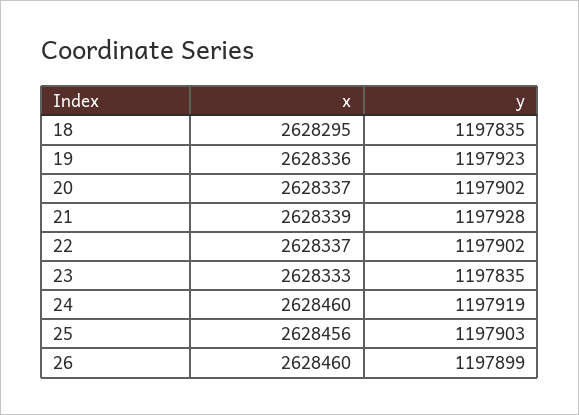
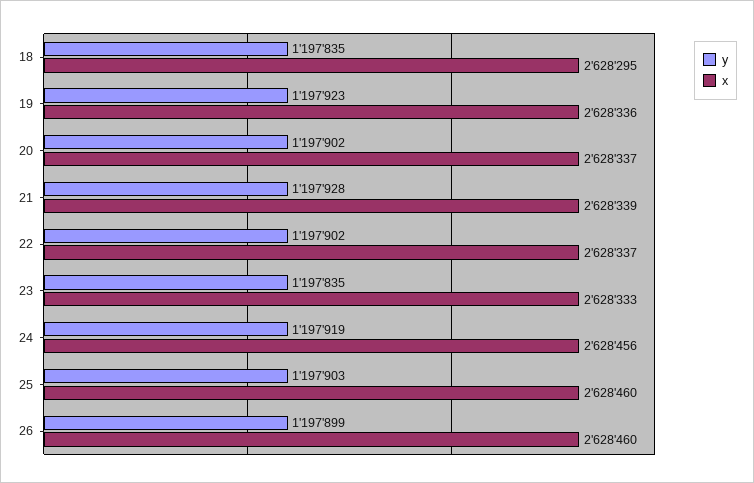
  {
    "x": {
      "18": 2628295,
      "19": 2628336,
      "20": 2628337,
      "21": 2628339,
      "22": 2628337,
      "23": 2628333,
-     "24": 2628460,
+     "24": 2628456,
-     "25": 2628456,
+     "25": 2628460,
      "26": 2628460
    },
    "y": {
      "18": 1197835,
      "19": 1197923,
      "20": 1197902,
      "21": 1197928,
      "22": 1197902,
      "23": 1197835,
      "24": 1197919,
      "25": 1197903,
      "26": 1197899
    }
  }

